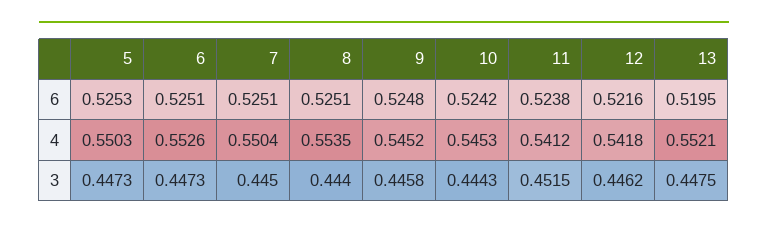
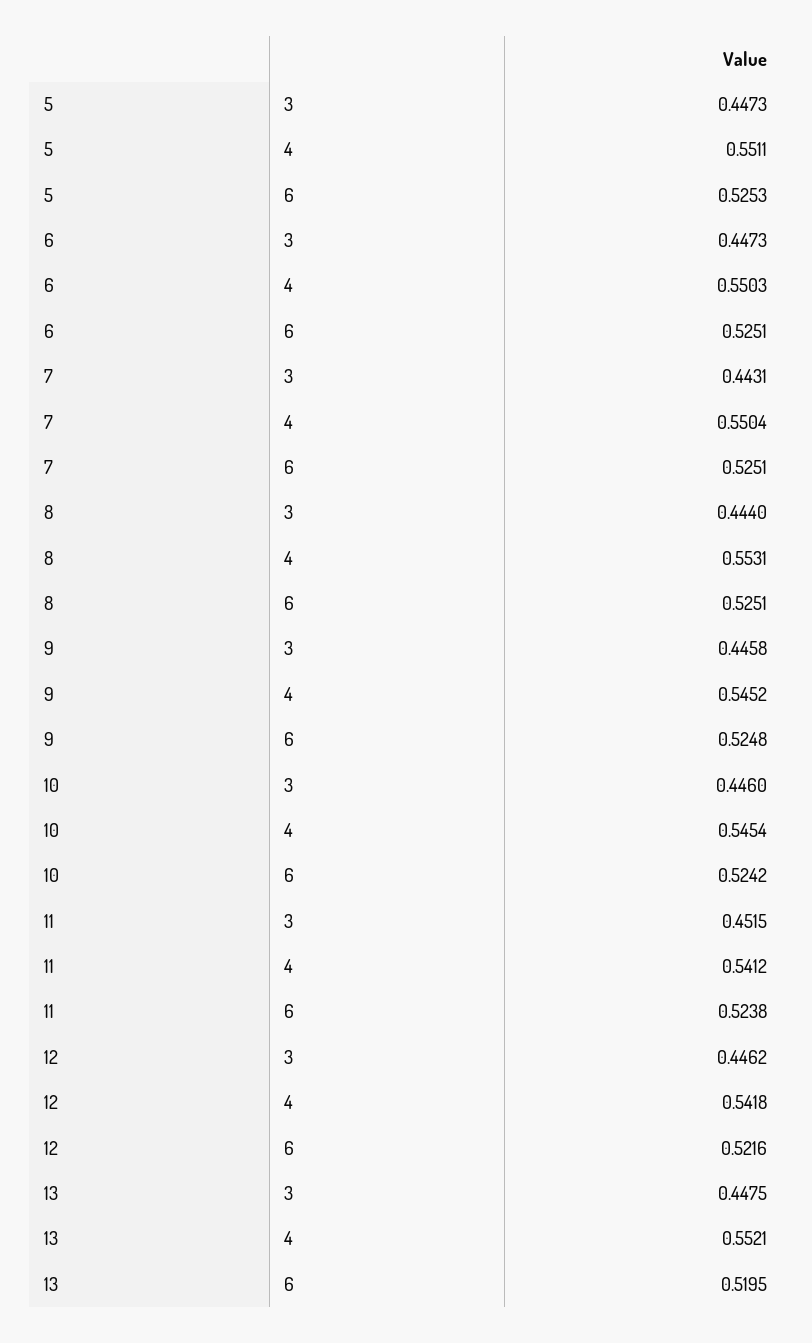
  {
    "5": {
      "6": 0.5253,
-     "4": 0.5503,
+     "4": 0.5511,
      "3": 0.4473
    },
    "6": {
      "6": 0.5251,
-     "4": 0.5526,
+     "4": 0.5503,
      "3": 0.4473
    },
    "7": {
      "6": 0.5251,
      "4": 0.5504,
-     "3": 0.445
+     "3": 0.4431
    },
    "8": {
      "6": 0.5251,
-     "4": 0.5535,
+     "4": 0.5531,
      "3": 0.444
    },
    "9": {
      "6": 0.5248,
      "4": 0.5452,
      "3": 0.4458
    },
    "10": {
      "6": 0.5242,
-     "4": 0.5453,
+     "4": 0.5454,
-     "3": 0.4443
+     "3": 0.446
    },
    "11": {
      "6": 0.5238,
      "4": 0.5412,
      "3": 0.4515
    },
    "12": {
      "6": 0.5216,
      "4": 0.5418,
      "3": 0.4462
    },
    "13": {
      "6": 0.5195,
      "4": 0.5521,
      "3": 0.4475
    }
  }

